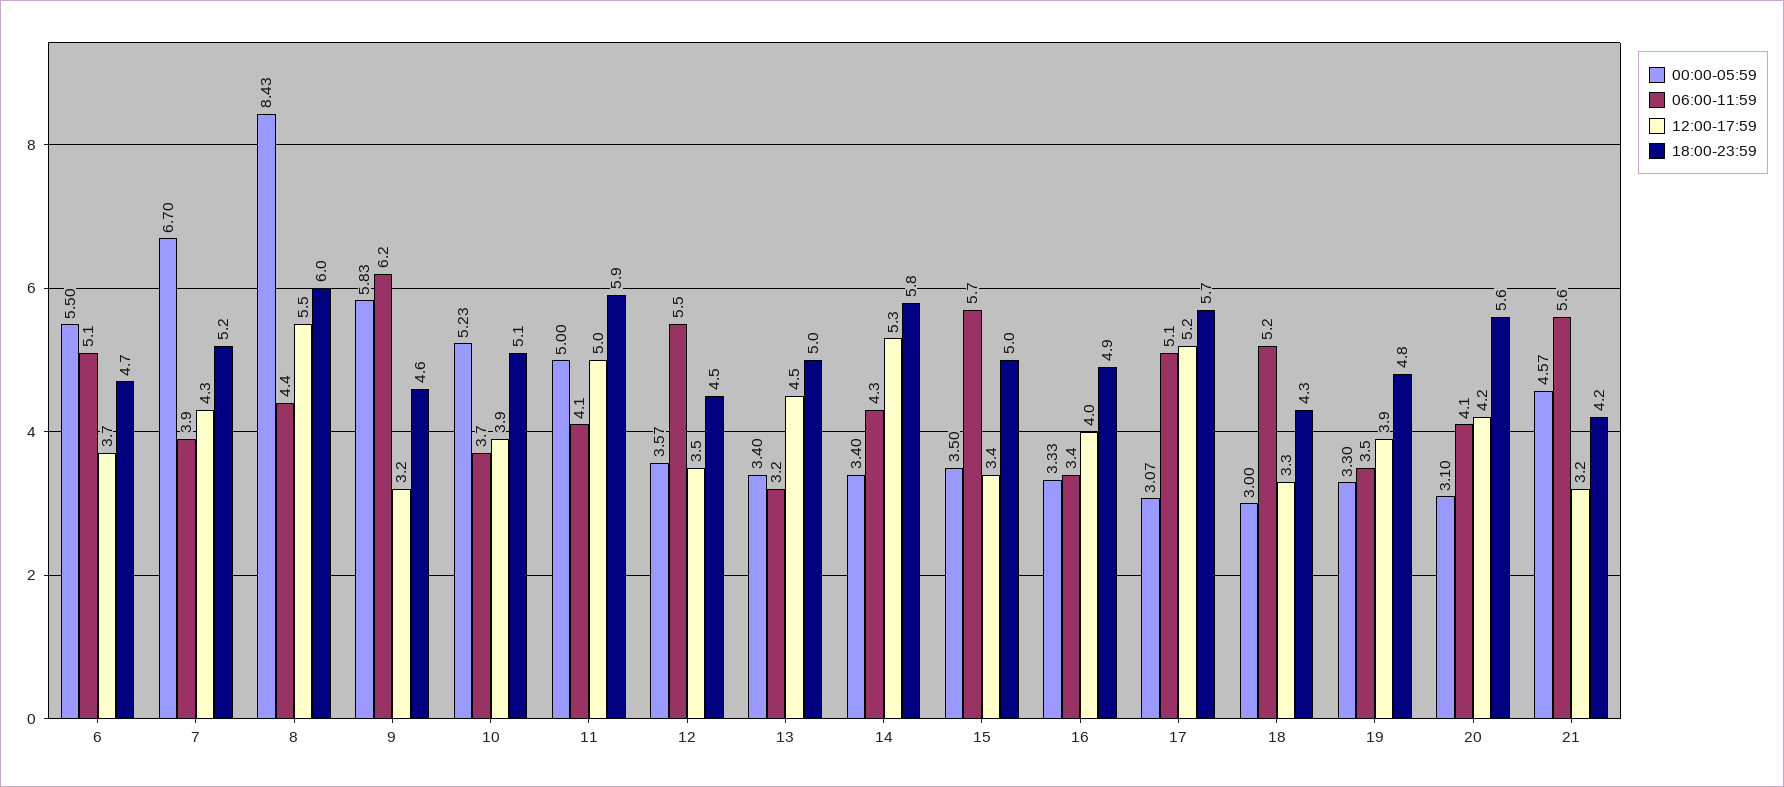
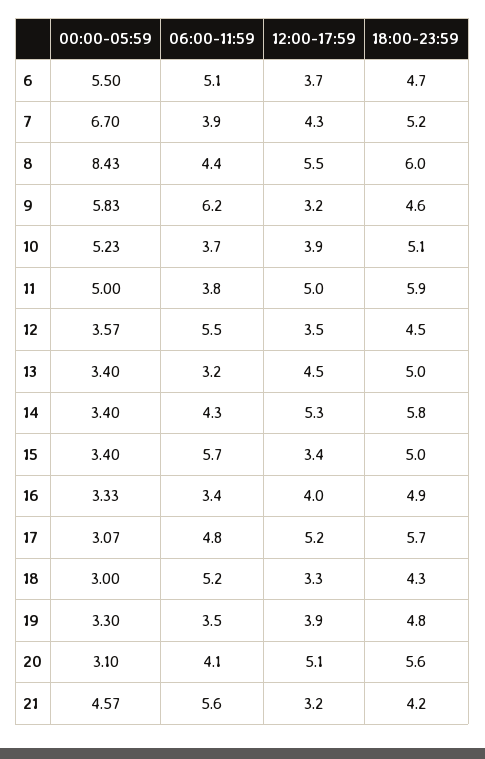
  {
    "00:00-05:59": {
      "6": 5.5,
      "7": 6.7,
      "8": 8.43,
      "9": 5.83,
      "10": 5.23,
      "11": 5,
      "12": 3.57,
      "13": 3.4,
      "14": 3.4,
-     "15": 3.5,
+     "15": 3.4,
      "16": 3.33,
      "17": 3.07,
      "18": 3,
      "19": 3.3,
      "20": 3.1,
      "21": 4.57
    },
    "06:00-11:59": {
      "6": 5.1,
      "7": 3.9,
      "8": 4.4,
      "9": 6.2,
      "10": 3.7,
-     "11": 4.1,
+     "11": 3.8,
      "12": 5.5,
      "13": 3.2,
      "14": 4.3,
      "15": 5.7,
      "16": 3.4,
-     "17": 5.1,
+     "17": 4.8,
      "18": 5.2,
      "19": 3.5,
      "20": 4.1,
      "21": 5.6
    },
    "12:00-17:59": {
      "6": 3.7,
      "7": 4.3,
      "8": 5.5,
      "9": 3.2,
      "10": 3.9,
      "11": 5,
      "12": 3.5,
      "13": 4.5,
      "14": 5.3,
      "15": 3.4,
      "16": 4,
      "17": 5.2,
      "18": 3.3,
      "19": 3.9,
-     "20": 4.2,
+     "20": 5.1,
      "21": 3.2
    },
    "18:00-23:59": {
      "6": 4.7,
      "7": 5.2,
      "8": 6,
      "9": 4.6,
      "10": 5.1,
      "11": 5.9,
      "12": 4.5,
      "13": 5,
      "14": 5.8,
      "15": 5,
      "16": 4.9,
      "17": 5.7,
      "18": 4.3,
      "19": 4.8,
      "20": 5.6,
      "21": 4.2
    }
  }

